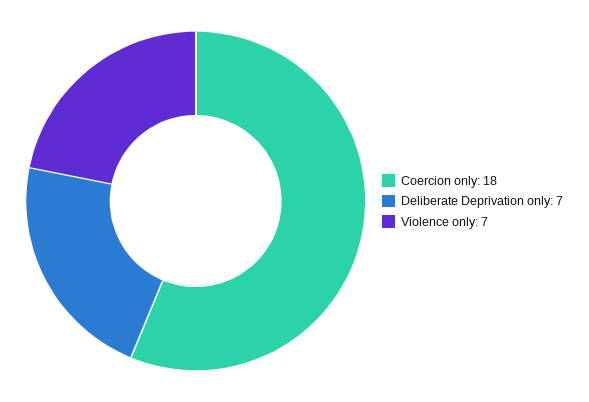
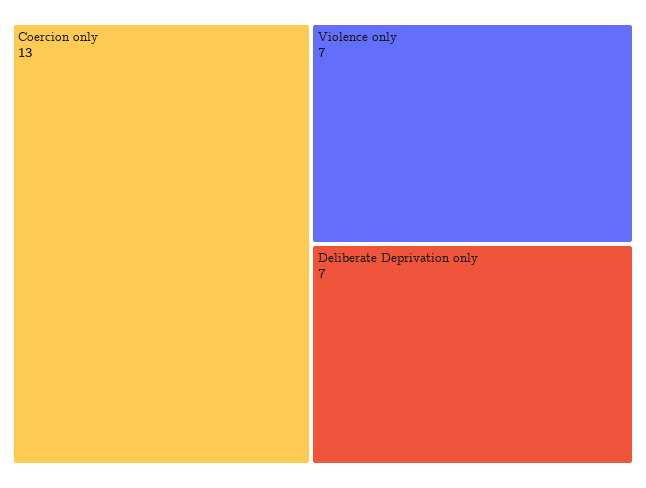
  {
-   "Coercion only": 18,
+   "Coercion only": 13,
    "Deliberate Deprivation only": 7,
    "Violence only": 7
  }

